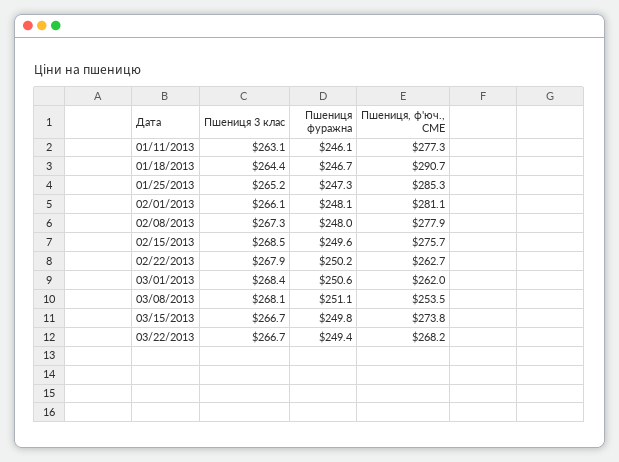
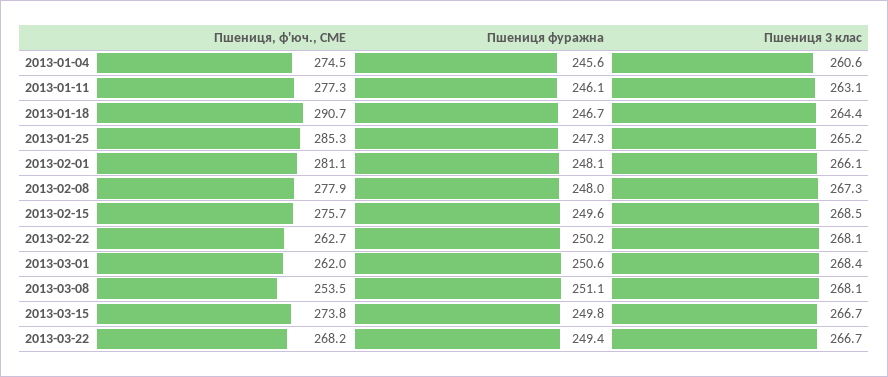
  {
    "Пшениця 3 клас": {
      "01/11/2013": 263.1,
      "01/18/2013": 264.4,
      "01/25/2013": 265.2,
      "02/01/2013": 266.1,
      "02/08/2013": 267.3,
      "02/15/2013": 268.5,
-     "02/22/2013": 267.9,
+     "02/22/2013": 268.1,
      "03/01/2013": 268.4,
      "03/08/2013": 268.1,
      "03/15/2013": 266.7,
-     "03/22/2013": 266.7
+     "03/22/2013": 266.7,
+     "2013-01-04": 260.6
    },
    "Пшениця фуражна": {
      "01/11/2013": 246.1,
      "01/18/2013": 246.7,
      "01/25/2013": 247.3,
      "02/01/2013": 248.1,
      "02/08/2013": 248,
      "02/15/2013": 249.6,
      "02/22/2013": 250.2,
      "03/01/2013": 250.6,
      "03/08/2013": 251.1,
      "03/15/2013": 249.8,
-     "03/22/2013": 249.4
+     "03/22/2013": 249.4,
+     "2013-01-04": 245.6
    },
    "Пшениця, ф'юч., CME": {
      "01/11/2013": 277.3,
      "01/18/2013": 290.7,
      "01/25/2013": 285.3,
      "02/01/2013": 281.1,
      "02/08/2013": 277.9,
      "02/15/2013": 275.7,
      "02/22/2013": 262.7,
      "03/01/2013": 262,
      "03/08/2013": 253.5,
      "03/15/2013": 273.8,
-     "03/22/2013": 268.2
+     "03/22/2013": 268.2,
+     "2013-01-04": 274.5
    }
  }

